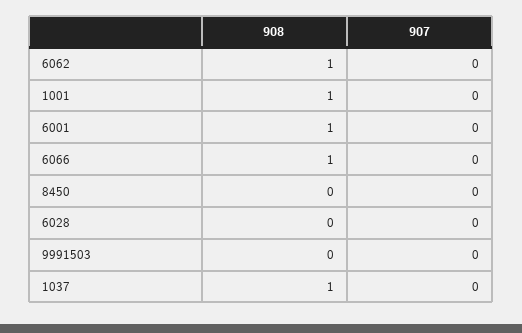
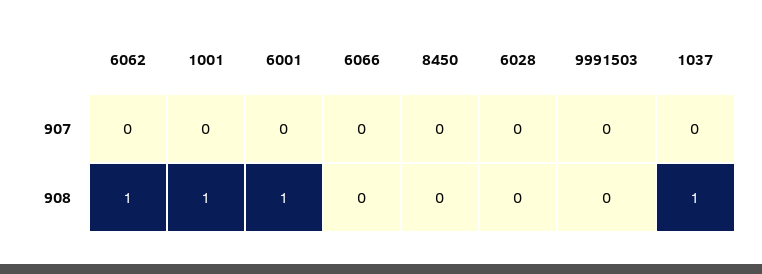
  {
    "908": {
      "6062": 1,
      "1001": 1,
      "6001": 1,
-     "6066": 1,
+     "6066": 0,
      "8450": 0,
      "6028": 0,
      "9991503": 0,
      "1037": 1
    },
    "907": {
      "6062": 0,
      "1001": 0,
      "6001": 0,
      "6066": 0,
      "8450": 0,
      "6028": 0,
      "9991503": 0,
      "1037": 0
    }
  }

